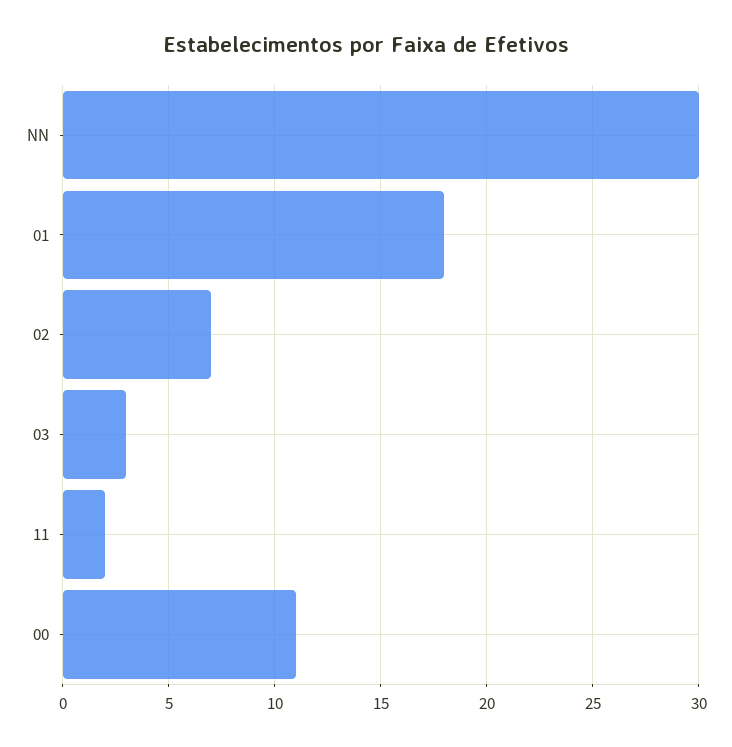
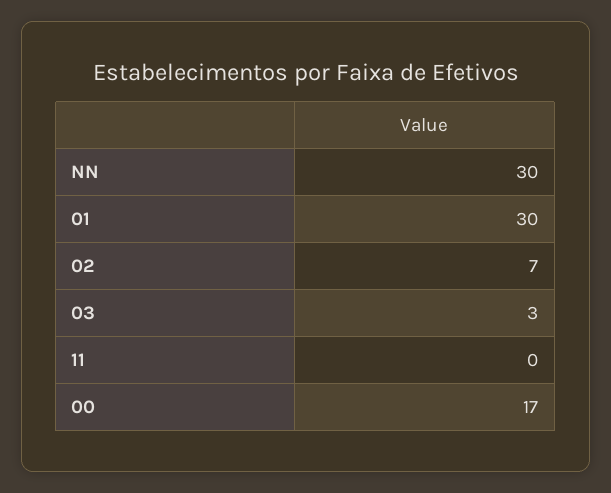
  {
    "NN": 30,
-   "01": 18,
+   "01": 30,
    "02": 7,
    "03": 3,
-   "11": 2,
+   "11": 0,
-   "00": 11
+   "00": 17
  }

